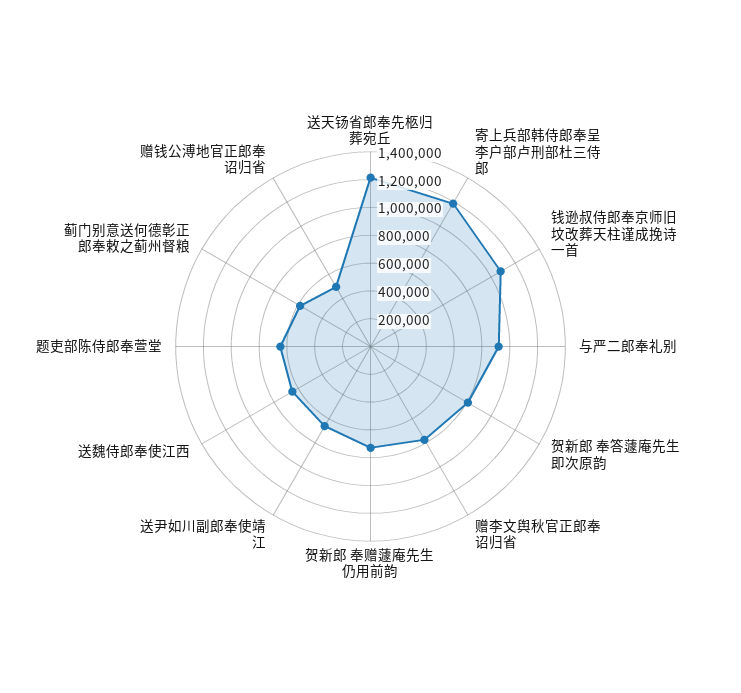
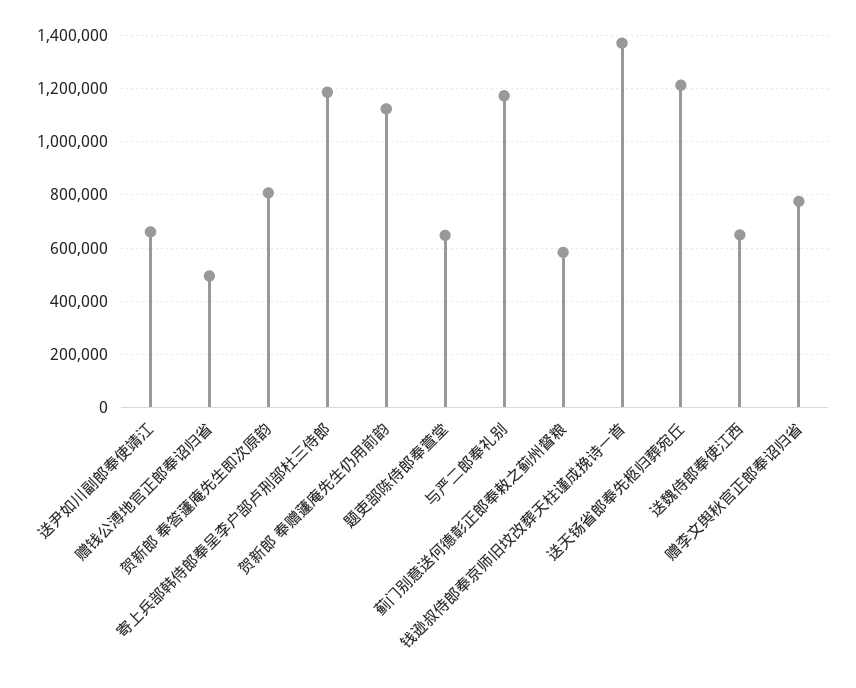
  {
    "送天钖省郎奉先柩归葬宛丘": 1225000,
    "寄上兵部韩侍郎奉呈李户部卢刑部杜三侍郎": 1175000,
-   "钱逊叔侍郎奉京师旧坟改葬天柱谨成挽诗一首": 1100000,
+   "钱逊叔侍郎奉京师旧坟改葬天柱谨成挽诗一首": 1375000,
-   "与严二郎奉礼别": 900000,
+   "与严二郎奉礼别": 1175000,
    "贺新郎 奉答蘧庵先生即次原韵": 800000,
    "赠李文舆秋官正郎奉诏归省": 775000,
-   "贺新郎 奉赠蘧庵先生仍用前韵": 700000,
+   "贺新郎 奉赠蘧庵先生仍用前韵": 1125000,
    "送尹如川副郎奉使靖江": 650000,
    "送魏侍郎奉使江西": 650000,
    "题吏部陈侍郎奉萱堂": 650000,
    "蓟门别意送何德彰正郎奉敕之蓟州督粮": 575000,
    "赠钱公溥地官正郎奉诏归省": 500000
  }

